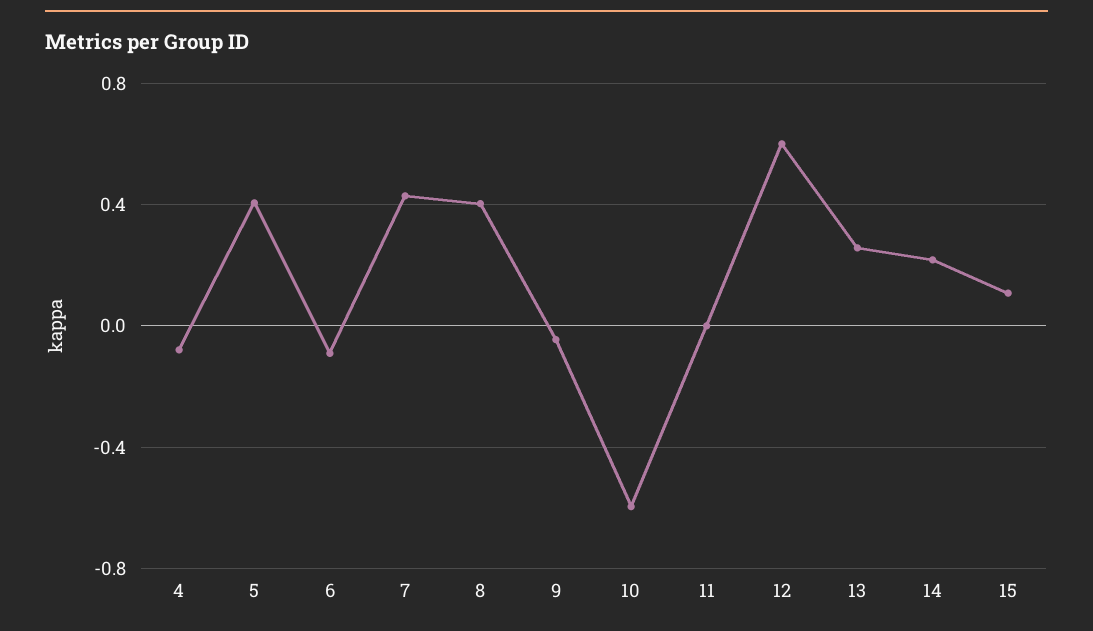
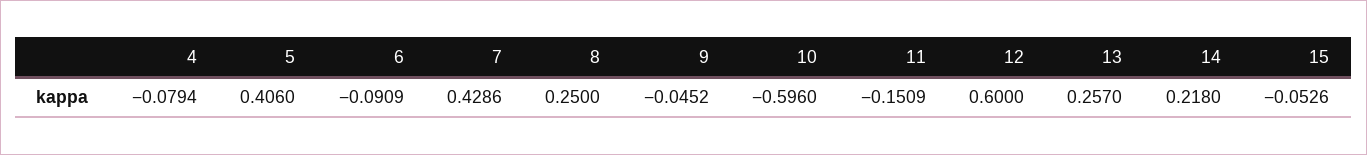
  {
    "4": -0.0794,
    "5": 0.406,
    "6": -0.0909,
    "7": 0.4286,
-   "8": 0.4,
+   "8": 0.25,
    "9": -0.0452,
    "10": -0.596,
-   "11": 0,
+   "11": -0.1509,
    "12": 0.6,
    "13": 0.257,
    "14": 0.218,
-   "15": 0.1
+   "15": -0.0526
  }

